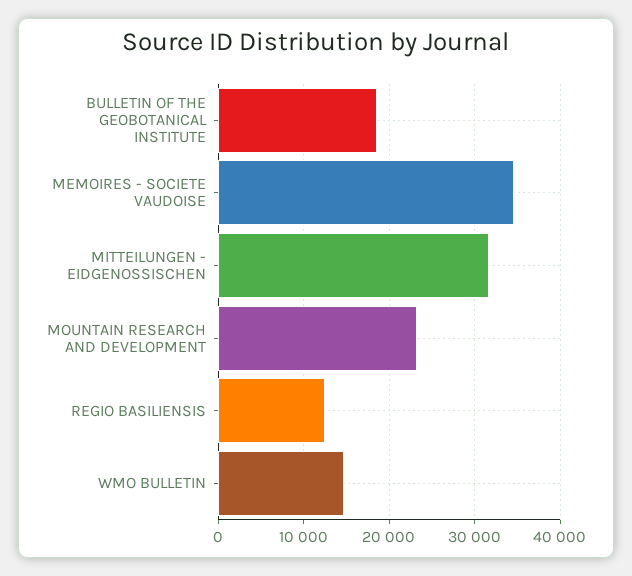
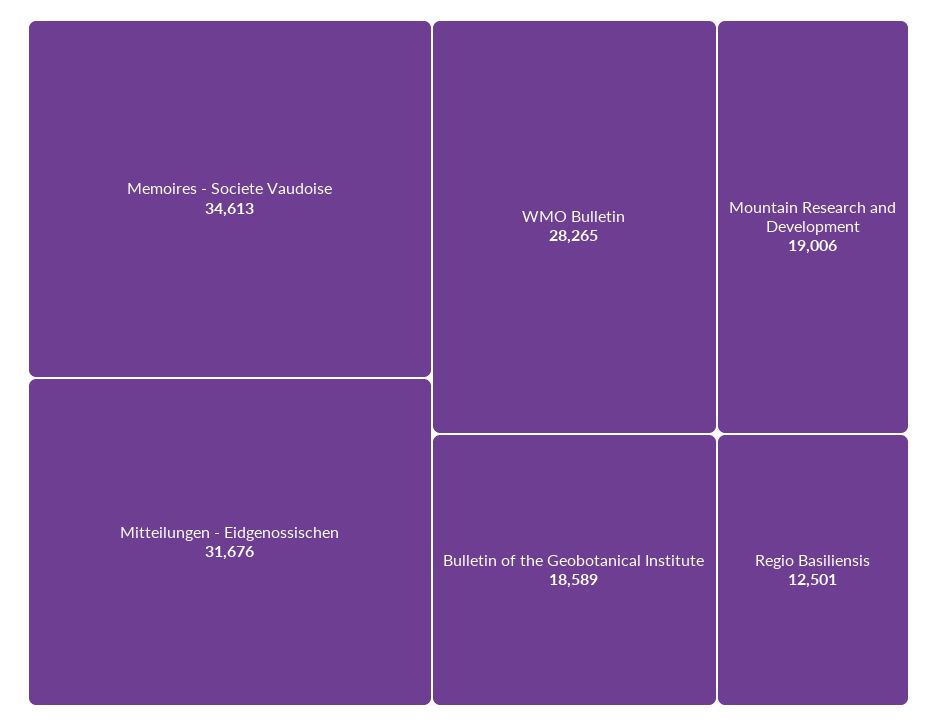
  {
    "BULLETIN OF THE GEOBOTANICAL INSTITUTE": 18589,
    "MEMOIRES - SOCIETE VAUDOISE": 34613,
    "MITTEILUNGEN - EIDGENOSSISCHEN": 31676,
-   "MOUNTAIN RESEARCH AND DEVELOPMENT": 23000,
+   "MOUNTAIN RESEARCH AND DEVELOPMENT": 19006,
    "REGIO BASILIENSIS": 12501,
-   "WMO BULLETIN": 15000
+   "WMO BULLETIN": 28265
  }

